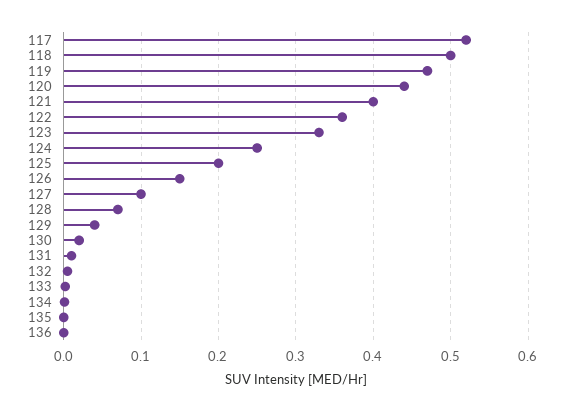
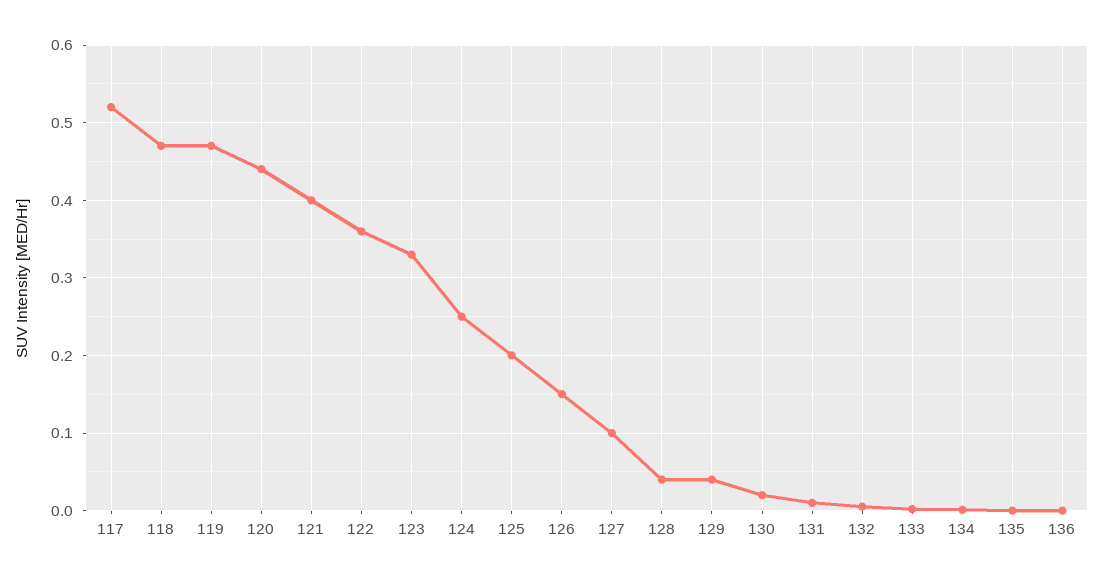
  {
    "117": 0.52,
-   "118": 0.5,
+   "118": 0.47,
    "119": 0.47,
    "120": 0.44,
    "121": 0.4,
    "122": 0.36,
    "123": 0.33,
    "124": 0.25,
    "125": 0.2,
    "126": 0.15,
    "127": 0.1,
-   "128": 0.07,
+   "128": 0.04,
    "129": 0.04,
    "130": 0.02,
    "131": 0.01,
    "132": 0.01,
    "133": 0,
    "134": 0,
    "135": 0,
    "136": 0
  }

